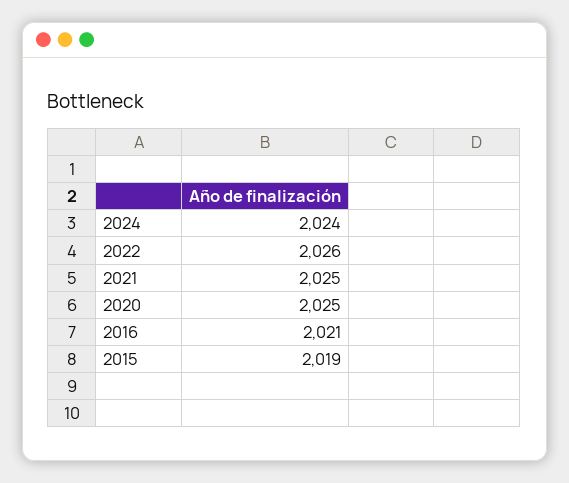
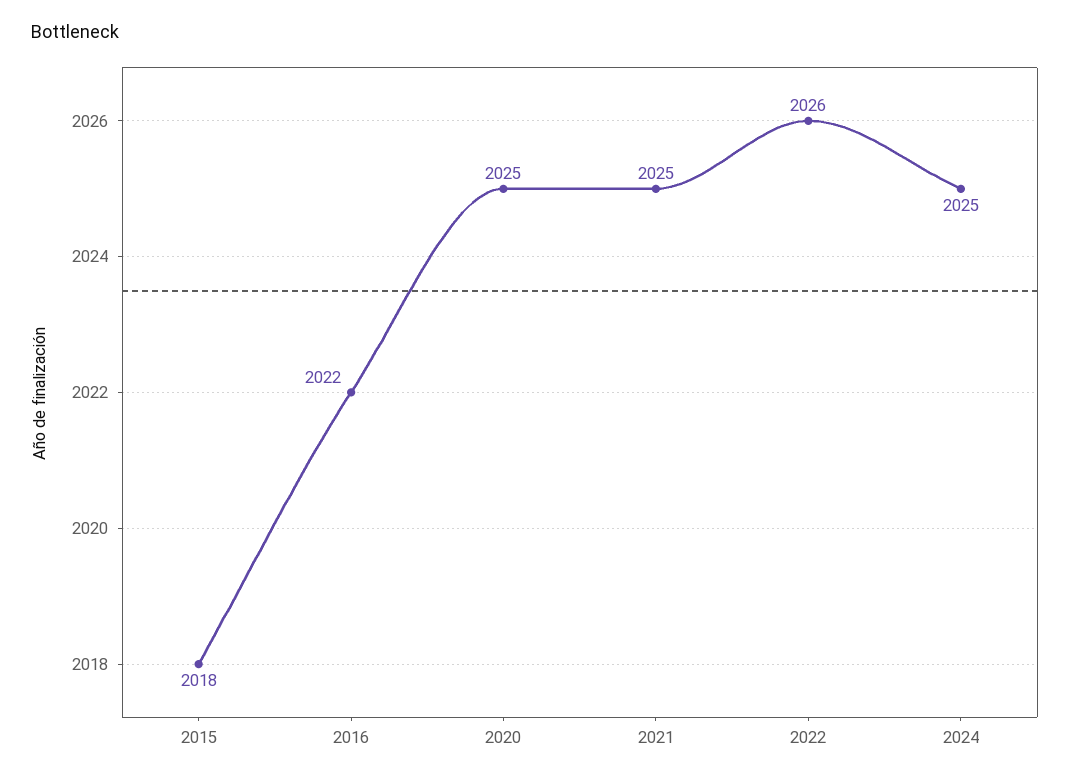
  {
-   "2024": 2024,
+   "2024": 2025,
    "2022": 2026,
    "2021": 2025,
    "2020": 2025,
-   "2016": 2021,
+   "2016": 2022,
-   "2015": 2019
+   "2015": 2018
  }

